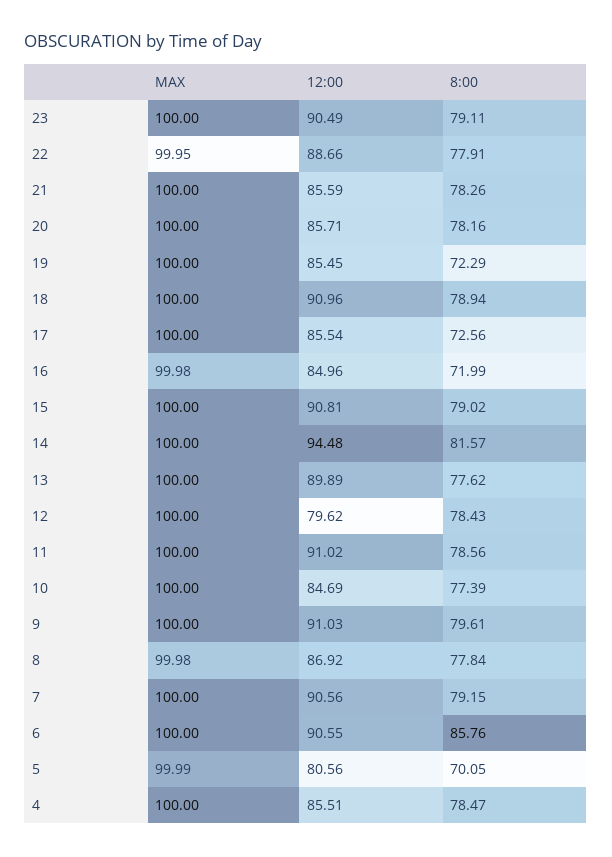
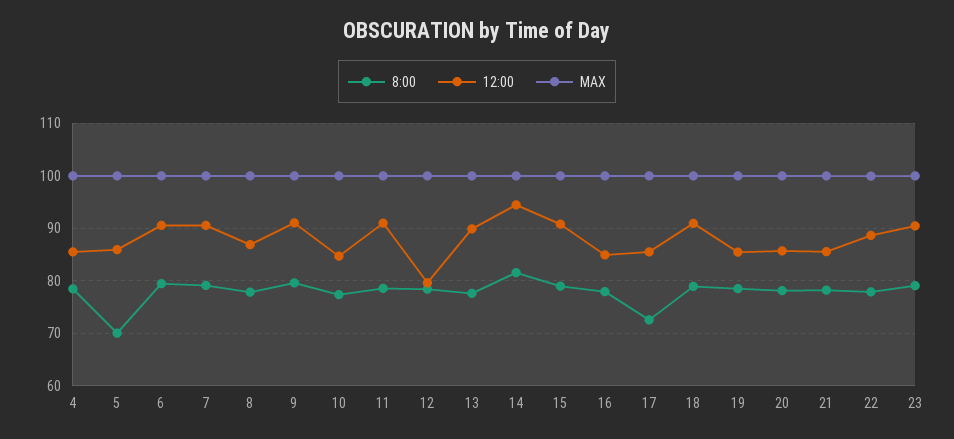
  {
    "MAX": {
      "23": 100,
      "22": 99.95,
      "21": 100,
      "20": 100,
      "19": 100,
      "18": 100,
      "17": 100,
      "16": 99.98,
      "15": 100,
      "14": 100,
      "13": 100,
      "12": 100,
      "11": 100,
      "10": 100,
      "9": 100,
      "8": 99.98,
      "7": 100,
      "6": 100,
      "5": 99.99,
      "4": 100
    },
    "12:00": {
      "23": 90.49,
      "22": 88.66,
      "21": 85.59,
      "20": 85.71,
      "19": 85.45,
      "18": 90.96,
      "17": 85.54,
      "16": 84.96,
      "15": 90.81,
      "14": 94.48,
      "13": 89.89,
      "12": 79.62,
      "11": 91.02,
      "10": 84.69,
      "9": 91.03,
      "8": 86.92,
      "7": 90.56,
      "6": 90.55,
-     "5": 80.56,
+     "5": 86,
      "4": 85.51
    },
    "8:00": {
      "23": 79.11,
      "22": 77.91,
      "21": 78.26,
      "20": 78.16,
-     "19": 72.29,
+     "19": 78,
      "18": 78.94,
      "17": 72.56,
-     "16": 71.99,
+     "16": 78,
      "15": 79.02,
      "14": 81.57,
      "13": 77.62,
      "12": 78.43,
      "11": 78.56,
      "10": 77.39,
      "9": 79.61,
      "8": 77.84,
      "7": 79.15,
-     "6": 85.76,
+     "6": 80,
      "5": 70.05,
      "4": 78.47
    }
  }

